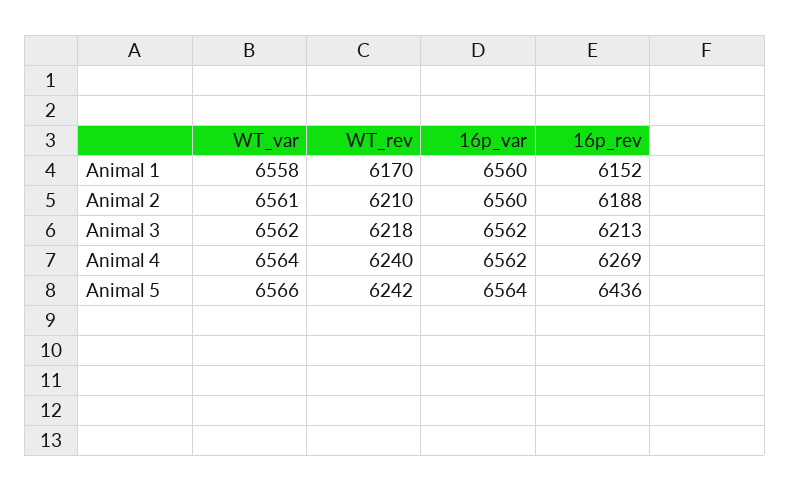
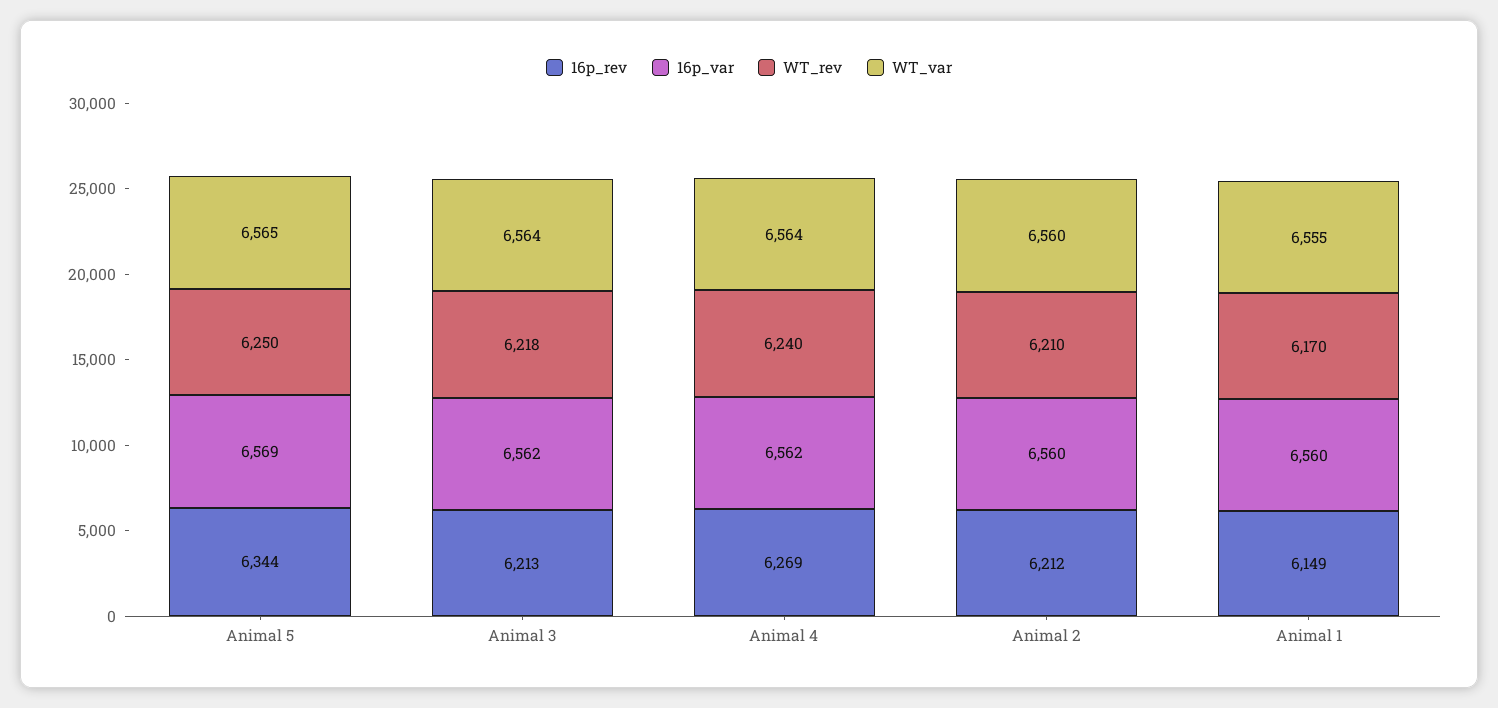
  {
    "WT_var": {
-     "Animal 1": 6558,
+     "Animal 1": 6555,
-     "Animal 2": 6561,
+     "Animal 2": 6560,
-     "Animal 3": 6562,
+     "Animal 3": 6564,
      "Animal 4": 6564,
-     "Animal 5": 6566
+     "Animal 5": 6565
    },
    "WT_rev": {
      "Animal 1": 6170,
      "Animal 2": 6210,
      "Animal 3": 6218,
      "Animal 4": 6240,
-     "Animal 5": 6242
+     "Animal 5": 6250
    },
    "16p_var": {
      "Animal 1": 6560,
      "Animal 2": 6560,
      "Animal 3": 6562,
      "Animal 4": 6562,
-     "Animal 5": 6564
+     "Animal 5": 6569
    },
    "16p_rev": {
-     "Animal 1": 6152,
+     "Animal 1": 6149,
-     "Animal 2": 6188,
+     "Animal 2": 6212,
      "Animal 3": 6213,
      "Animal 4": 6269,
-     "Animal 5": 6436
+     "Animal 5": 6344
    }
  }

